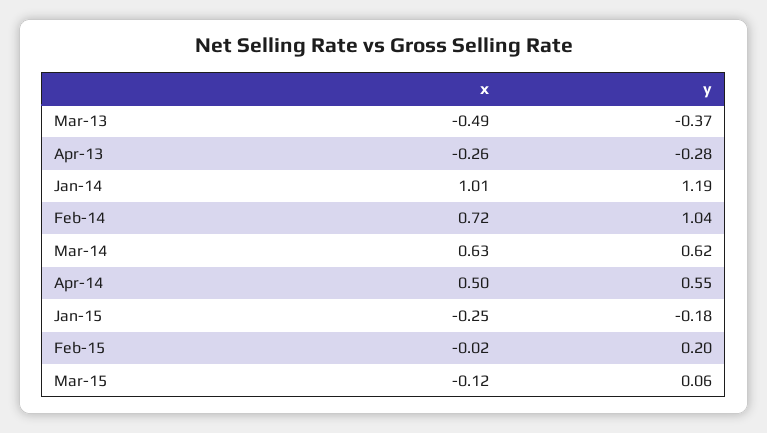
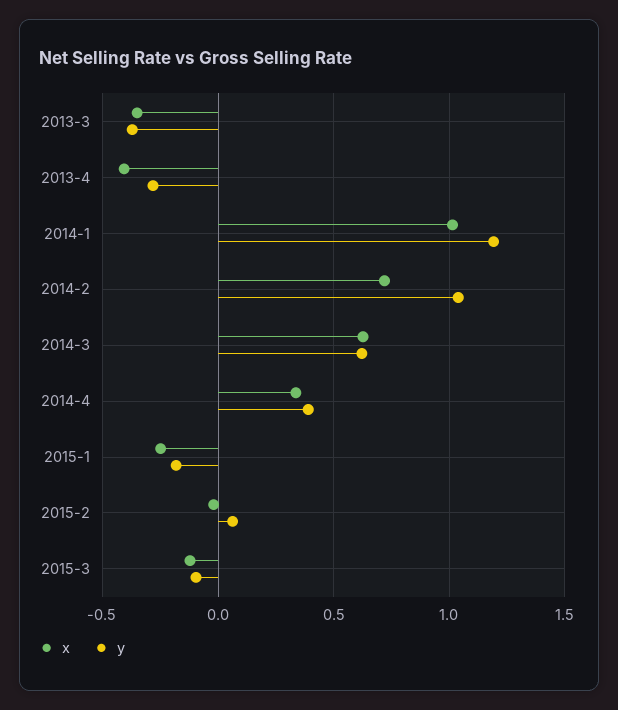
  {
    "x": {
-     "Mar-13": -0.49,
+     "Mar-13": -0.35,
-     "Apr-13": -0.26,
+     "Apr-13": -0.4,
      "Jan-14": 1.01,
      "Feb-14": 0.72,
      "Mar-14": 0.63,
-     "Apr-14": 0.5,
+     "Apr-14": 0.35,
      "Jan-15": -0.25,
      "Feb-15": -0.02,
      "Mar-15": -0.12
    },
    "y": {
      "Mar-13": -0.37,
      "Apr-13": -0.28,
      "Jan-14": 1.19,
      "Feb-14": 1.04,
      "Mar-14": 0.62,
-     "Apr-14": 0.55,
+     "Apr-14": 0.4,
      "Jan-15": -0.18,
-     "Feb-15": 0.2,
+     "Feb-15": 0.05,
-     "Mar-15": 0.06
+     "Mar-15": -0.1
    }
  }

